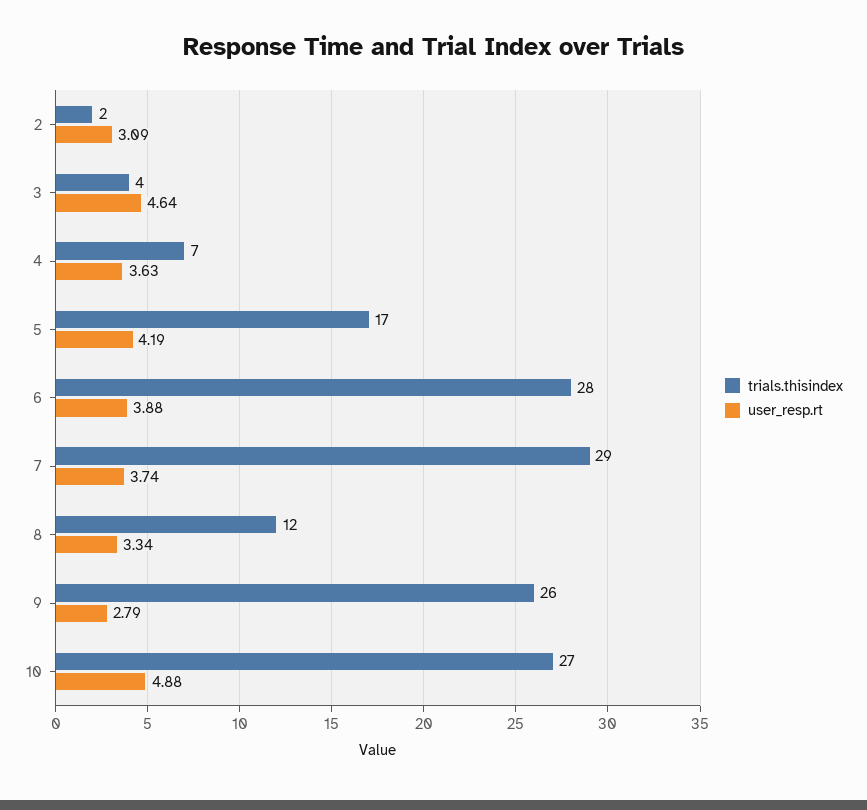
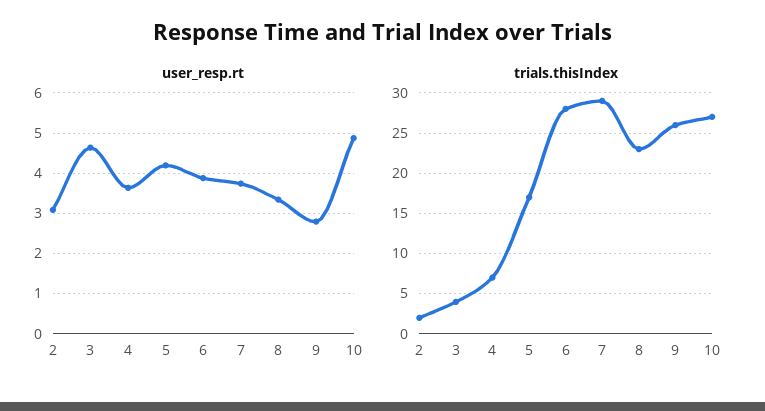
  {
    "trials.thisindex": {
      "2": 2,
      "3": 4,
      "4": 7,
      "5": 17,
      "6": 28,
      "7": 29,
-     "8": 12,
+     "8": 23,
      "9": 26,
      "10": 27
    },
    "user_resp.rt": {
      "2": 3.09,
      "3": 4.64,
      "4": 3.63,
      "5": 4.19,
      "6": 3.88,
      "7": 3.74,
      "8": 3.34,
      "9": 2.79,
      "10": 4.88
    }
  }

